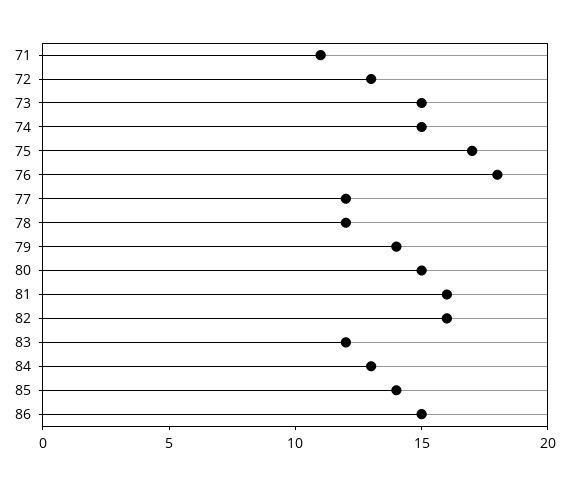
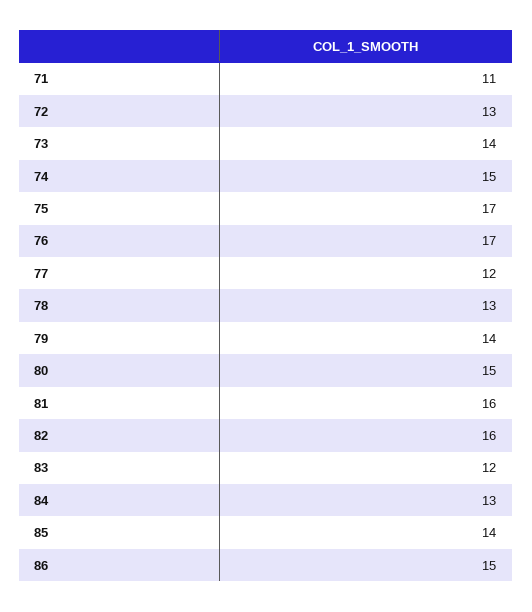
  {
    "71": 11,
    "72": 13,
-   "73": 15,
+   "73": 14,
    "74": 15,
    "75": 17,
-   "76": 18,
+   "76": 17,
    "77": 12,
-   "78": 12,
+   "78": 13,
    "79": 14,
    "80": 15,
    "81": 16,
    "82": 16,
    "83": 12,
    "84": 13,
    "85": 14,
    "86": 15
  }

